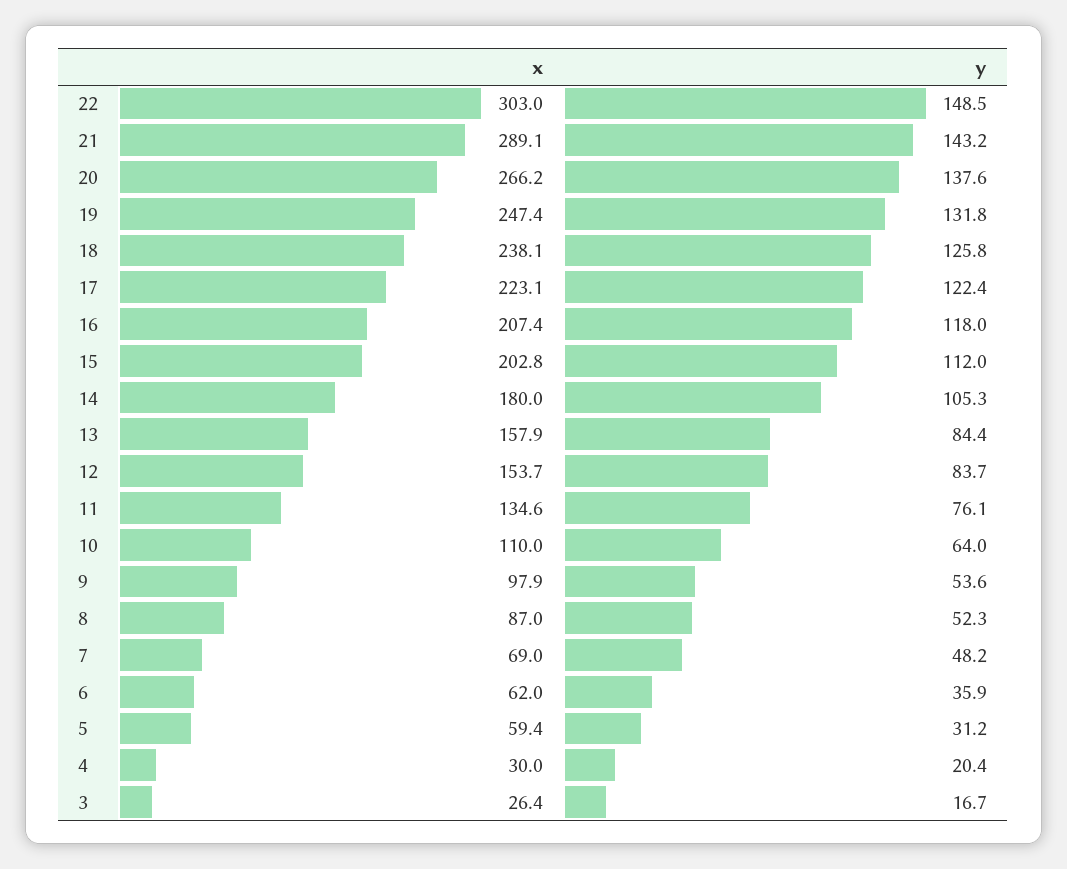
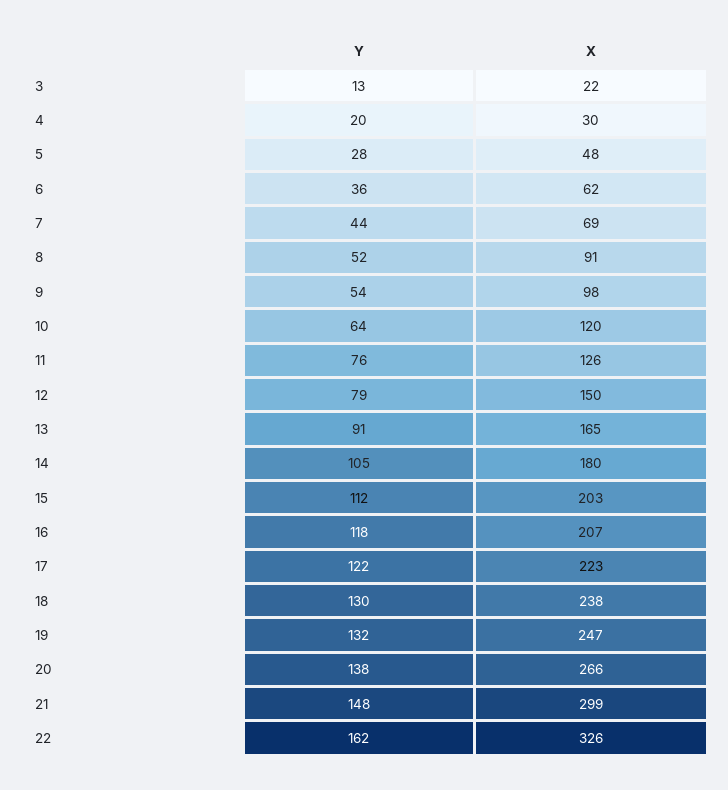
  {
    "x": {
-     "22": 303,
+     "22": 326,
-     "21": 289.1,
+     "21": 299,
      "20": 266.2,
      "19": 247.4,
      "18": 238.1,
      "17": 223.1,
      "16": 207.4,
      "15": 202.8,
      "14": 180,
-     "13": 157.9,
+     "13": 165,
-     "12": 153.7,
+     "12": 150,
-     "11": 134.6,
+     "11": 126,
-     "10": 110,
+     "10": 120,
      "9": 97.9,
-     "8": 87,
+     "8": 91,
      "7": 69,
      "6": 62,
-     "5": 59.4,
+     "5": 48,
      "4": 30,
-     "3": 26.4
+     "3": 22
    },
    "y": {
-     "22": 148.5,
+     "22": 162,
-     "21": 143.2,
+     "21": 148,
      "20": 137.6,
      "19": 131.8,
-     "18": 125.8,
+     "18": 130,
      "17": 122.4,
      "16": 118,
      "15": 112,
      "14": 105.3,
-     "13": 84.4,
+     "13": 91,
-     "12": 83.7,
+     "12": 79,
      "11": 76.1,
      "10": 64,
      "9": 53.6,
      "8": 52.3,
-     "7": 48.2,
+     "7": 44,
      "6": 35.9,
-     "5": 31.2,
+     "5": 28,
      "4": 20.4,
-     "3": 16.7
+     "3": 13
    }
  }

